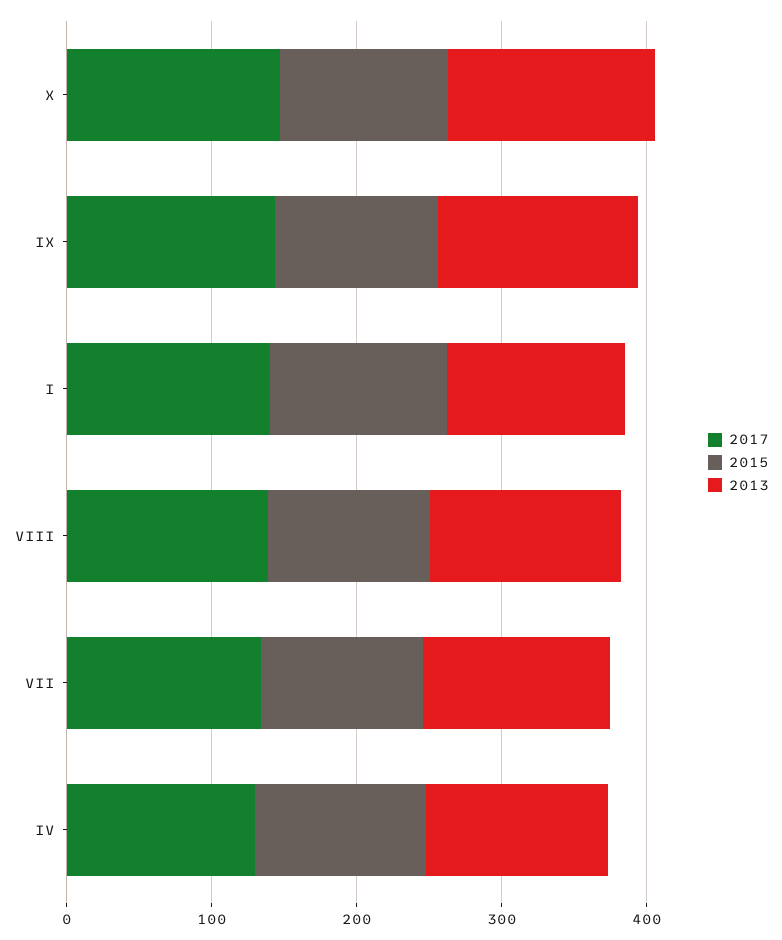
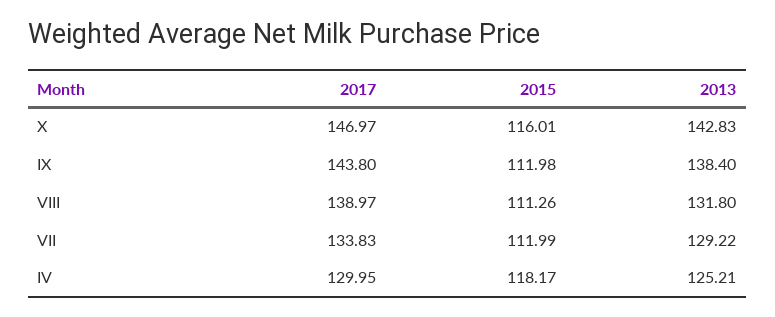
  {
    "2017": {
      "X": 146.97,
      "IX": 143.8,
-     "I": 140,
      "VIII": 138.97,
      "VII": 133.83,
      "IV": 129.95
    },
    "2015": {
      "X": 116.01,
      "IX": 111.98,
-     "I": 120,
      "VIII": 111.26,
      "VII": 111.99,
      "IV": 118.17
    },
    "2013": {
      "X": 142.83,
      "IX": 138.4,
-     "I": 120,
      "VIII": 131.8,
      "VII": 129.22,
      "IV": 125.21
    }
  }

